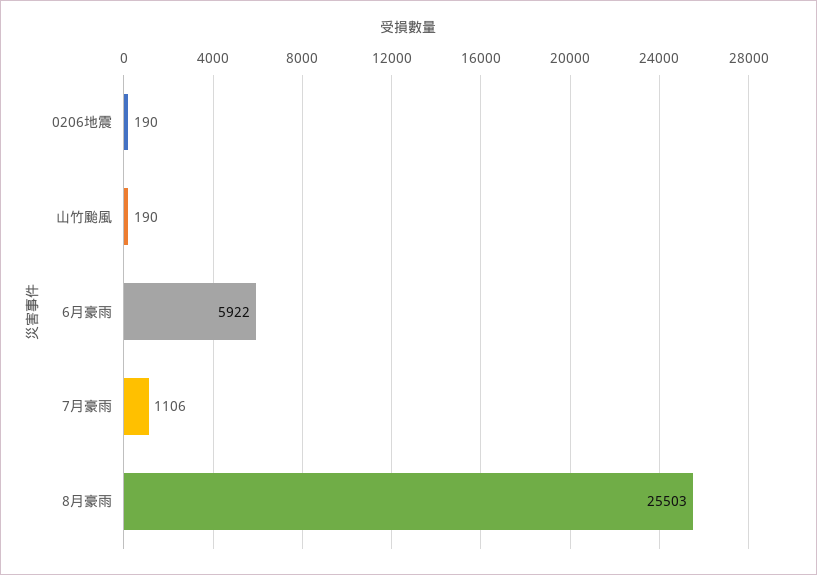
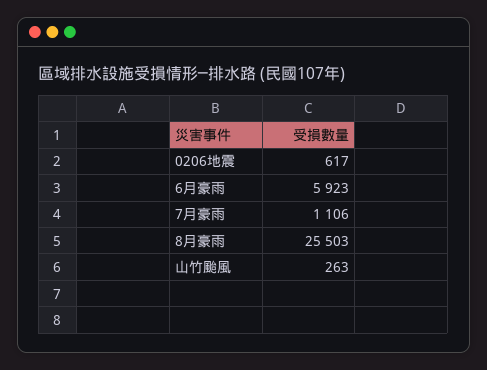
  {
-   "0206地震": 190,
+   "0206地震": 617,
-   "山竹颱風": 190,
+   "山竹颱風": 263,
-   "6月豪雨": 5922,
+   "6月豪雨": 5923,
    "7月豪雨": 1106,
    "8月豪雨": 25503
  }

